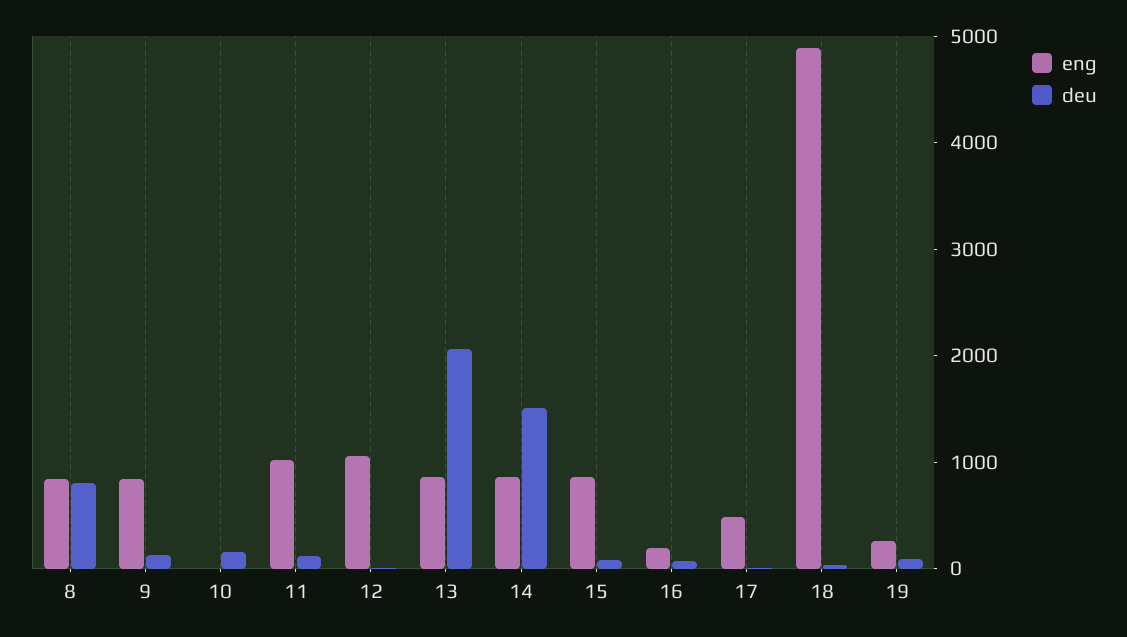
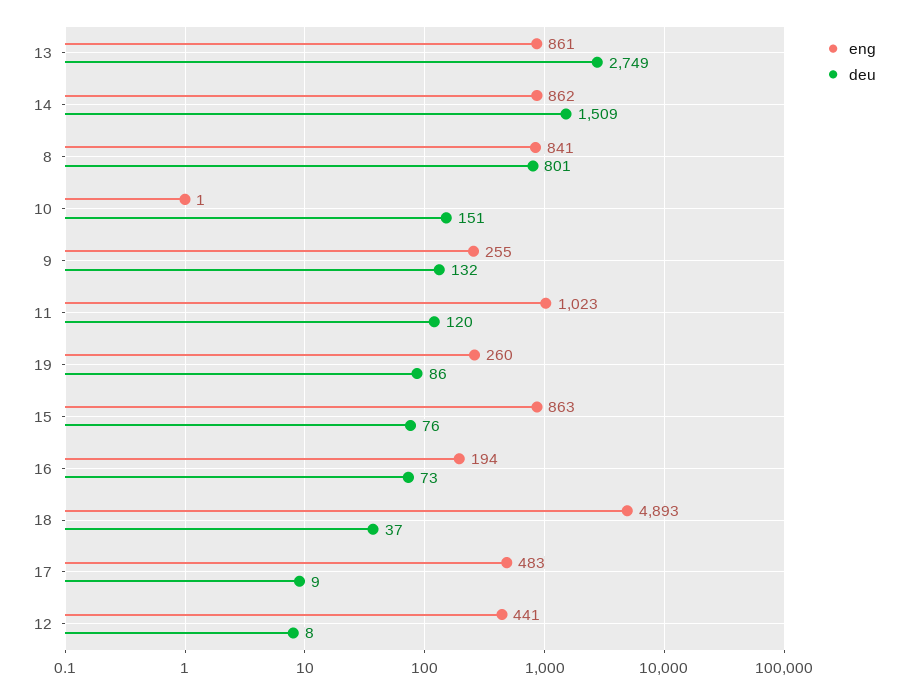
  {
    "eng": {
      "8": 841,
-     "9": 800,
+     "9": 255,
      "10": 1,
      "11": 1023,
-     "12": 1000,
+     "12": 441,
      "13": 861,
      "14": 862,
      "15": 863,
      "16": 194,
      "17": 483,
      "18": 4893,
      "19": 260
    },
    "deu": {
      "8": 801,
      "9": 132,
      "10": 151,
      "11": 120,
      "12": 8,
-     "13": 2000,
+     "13": 2749,
      "14": 1509,
      "15": 76,
      "16": 73,
      "17": 9,
      "18": 37,
      "19": 86
    }
  }

